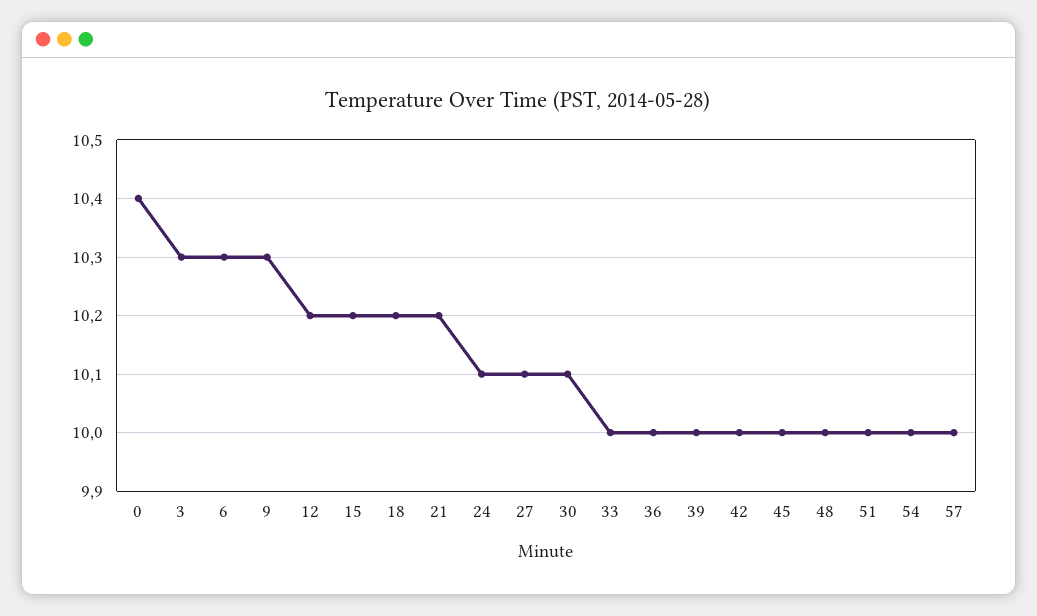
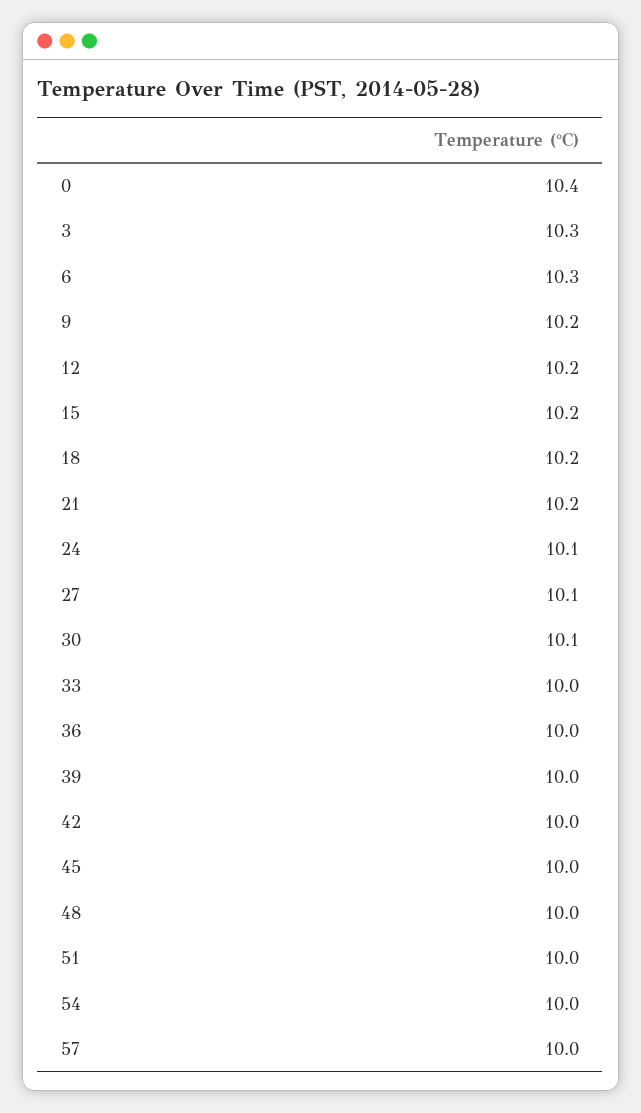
  {
    "0": 10.4,
    "3": 10.3,
    "6": 10.3,
-   "9": 10.3,
+   "9": 10.2,
    "12": 10.2,
    "15": 10.2,
    "18": 10.2,
    "21": 10.2,
    "24": 10.1,
    "27": 10.1,
    "30": 10.1,
    "33": 10,
    "36": 10,
    "39": 10,
    "42": 10,
    "45": 10,
    "48": 10,
    "51": 10,
    "54": 10,
    "57": 10
  }

